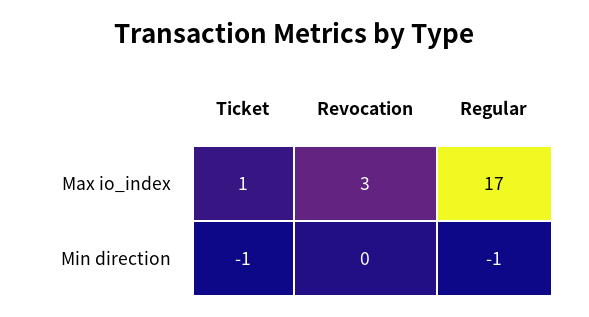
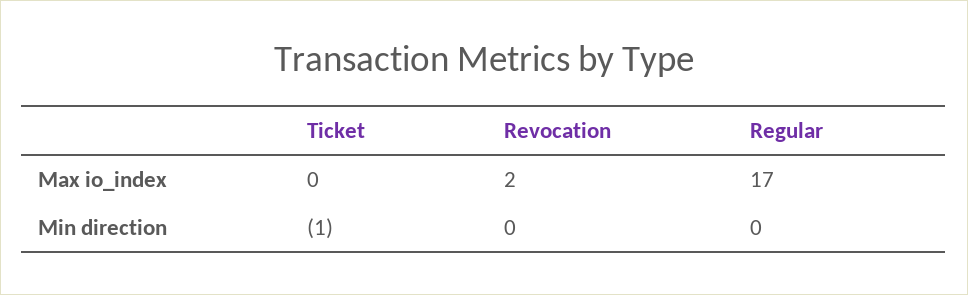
  {
    "Ticket": {
-     "Max io_index": 1,
+     "Max io_index": 0,
      "Min direction": -1
    },
    "Revocation": {
-     "Max io_index": 3,
+     "Max io_index": 2,
      "Min direction": 0
    },
    "Regular": {
      "Max io_index": 17,
-     "Min direction": -1
+     "Min direction": 0
    }
  }

